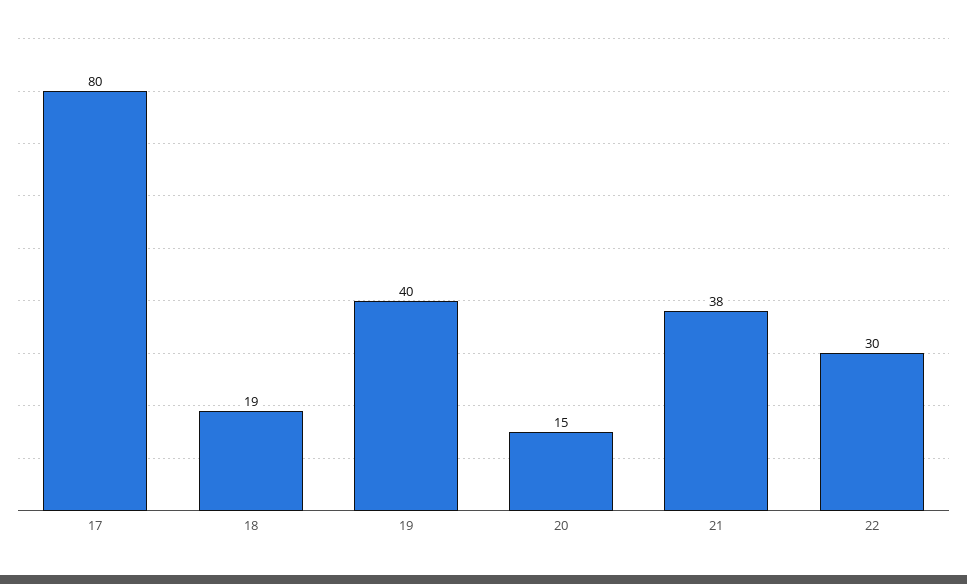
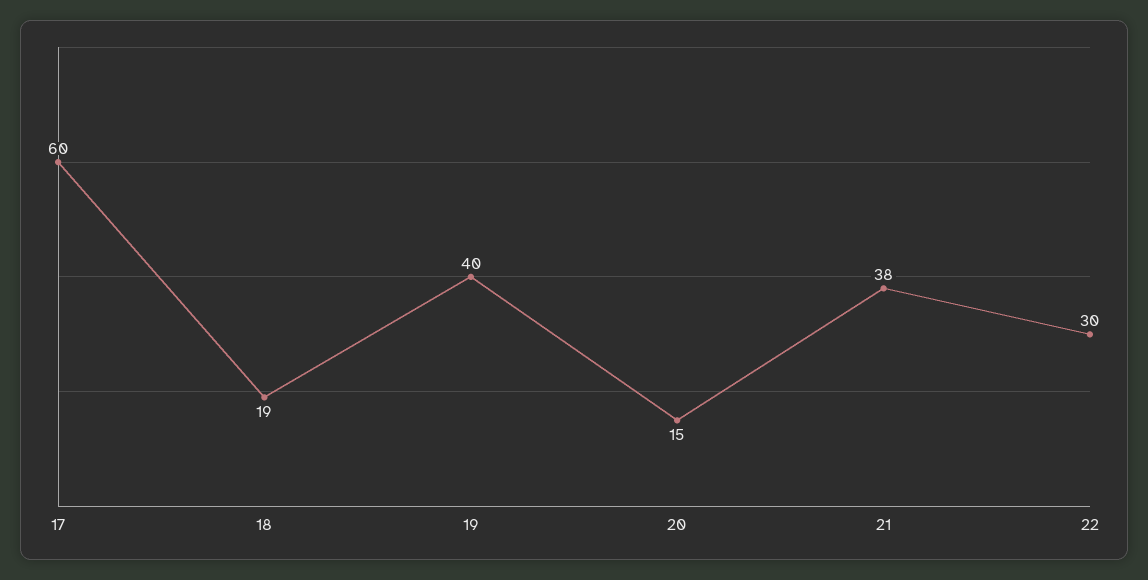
  {
-   "17": 80,
+   "17": 60,
    "18": 19,
    "19": 40,
    "20": 15,
    "21": 38,
    "22": 30
  }

